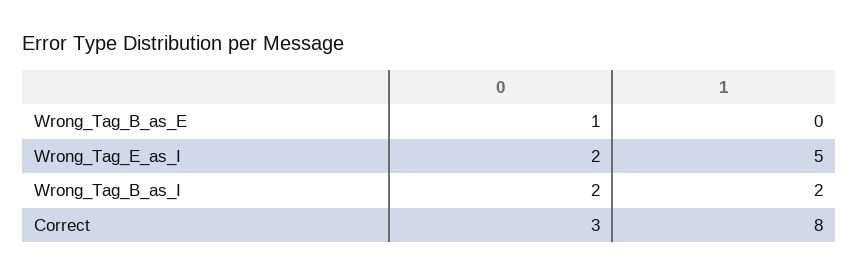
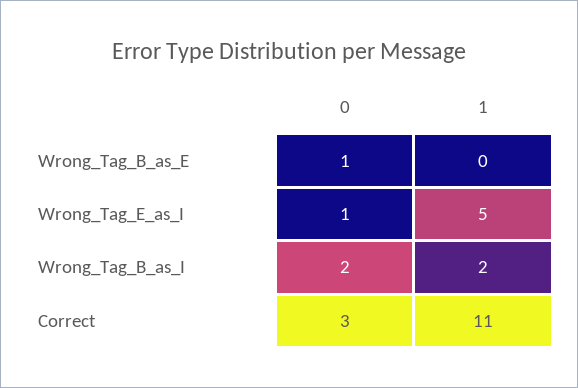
  {
    "0": {
      "Wrong_Tag_B_as_E": 1,
-     "Wrong_Tag_E_as_I": 2,
+     "Wrong_Tag_E_as_I": 1,
      "Wrong_Tag_B_as_I": 2,
      "Correct": 3
    },
    "1": {
      "Wrong_Tag_B_as_E": 0,
      "Wrong_Tag_E_as_I": 5,
      "Wrong_Tag_B_as_I": 2,
-     "Correct": 8
+     "Correct": 11
    }
  }

